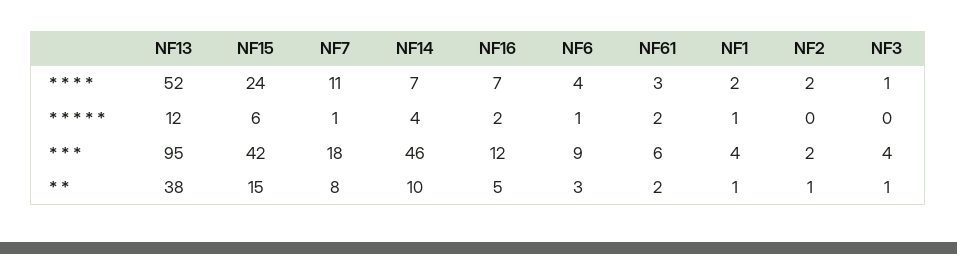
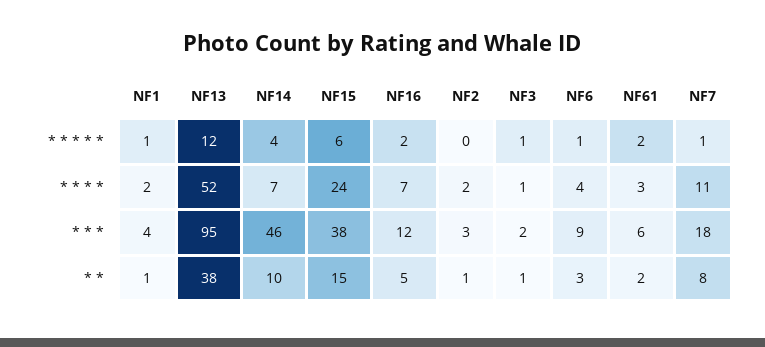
  {
    "NF13": {
      "* * * *": 52,
      "* * * * *": 12,
      "* * *": 95,
      "* *": 38
    },
    "NF15": {
      "* * * *": 24,
      "* * * * *": 6,
-     "* * *": 42,
+     "* * *": 38,
      "* *": 15
    },
    "NF7": {
      "* * * *": 11,
      "* * * * *": 1,
      "* * *": 18,
      "* *": 8
    },
    "NF14": {
      "* * * *": 7,
      "* * * * *": 4,
      "* * *": 46,
      "* *": 10
    },
    "NF16": {
      "* * * *": 7,
      "* * * * *": 2,
      "* * *": 12,
      "* *": 5
    },
    "NF6": {
      "* * * *": 4,
      "* * * * *": 1,
      "* * *": 9,
      "* *": 3
    },
    "NF61": {
      "* * * *": 3,
      "* * * * *": 2,
      "* * *": 6,
      "* *": 2
    },
    "NF1": {
      "* * * *": 2,
      "* * * * *": 1,
      "* * *": 4,
      "* *": 1
    },
    "NF2": {
      "* * * *": 2,
      "* * * * *": 0,
-     "* * *": 2,
+     "* * *": 3,
      "* *": 1
    },
    "NF3": {
      "* * * *": 1,
-     "* * * * *": 0,
+     "* * * * *": 1,
-     "* * *": 4,
+     "* * *": 2,
      "* *": 1
    }
  }

